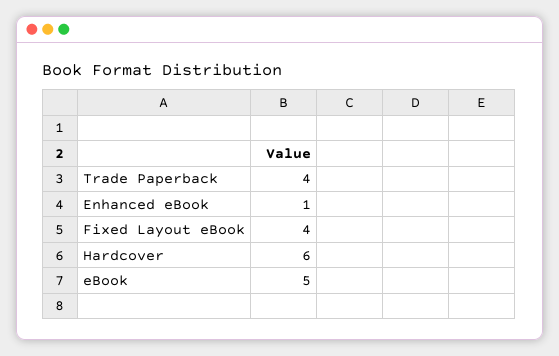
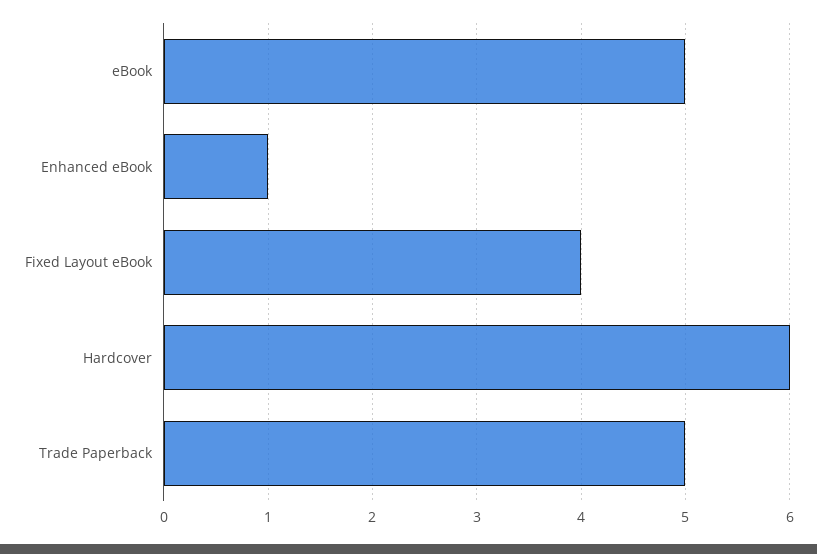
  {
-   "Trade Paperback": 4,
+   "Trade Paperback": 5,
    "Enhanced eBook": 1,
    "Fixed Layout eBook": 4,
    "Hardcover": 6,
    "eBook": 5
  }

